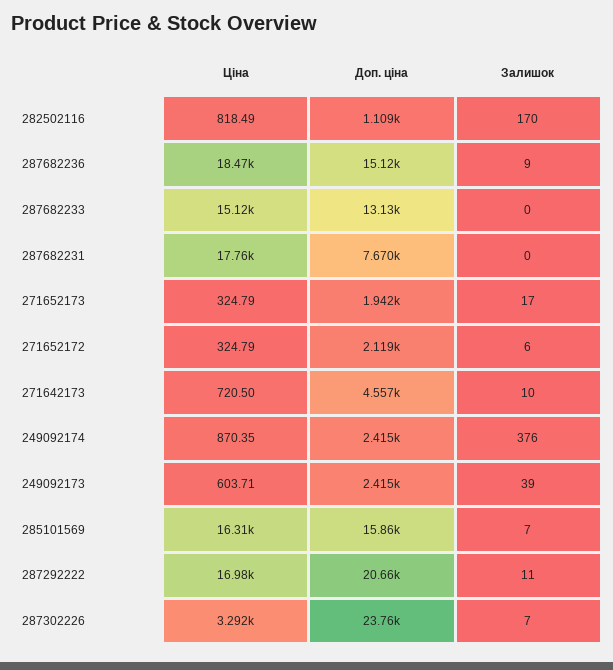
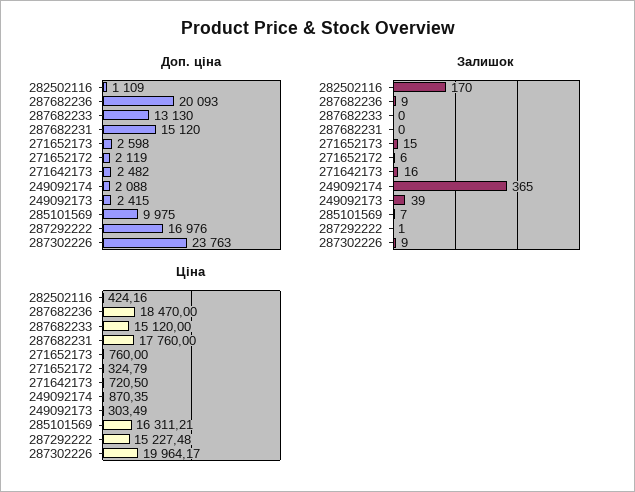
  {
    "Ціна": {
-     "282502116": 818.49,
+     "282502116": 424.16,
      "287682236": 18470,
      "287682233": 15120,
      "287682231": 17760,
-     "271652173": 324.79,
+     "271652173": 760,
      "271652172": 324.79,
      "271642173": 720.5,
      "249092174": 870.35,
-     "249092173": 603.71,
+     "249092173": 303.49,
      "285101569": 16311.21,
-     "287292222": 16980,
+     "287292222": 15227.48,
-     "287302226": 3292
+     "287302226": 19964.17
    },
    "Доп. ціна": {
      "282502116": 1109,
-     "287682236": 15120,
+     "287682236": 20093,
      "287682233": 13130,
-     "287682231": 7670,
+     "287682231": 15120,
-     "271652173": 1942,
+     "271652173": 2598,
      "271652172": 2119,
-     "271642173": 4557,
+     "271642173": 2482,
-     "249092174": 2415,
+     "249092174": 2088,
      "249092173": 2415,
-     "285101569": 15860,
+     "285101569": 9975,
-     "287292222": 20660,
+     "287292222": 16976,
      "287302226": 23763
    },
    "Залишок": {
      "282502116": 170,
      "287682236": 9,
      "287682233": 0,
      "287682231": 0,
-     "271652173": 17,
+     "271652173": 15,
      "271652172": 6,
-     "271642173": 10,
+     "271642173": 16,
-     "249092174": 376,
+     "249092174": 365,
      "249092173": 39,
      "285101569": 7,
-     "287292222": 11,
+     "287292222": 1,
-     "287302226": 7
+     "287302226": 9
    }
  }

